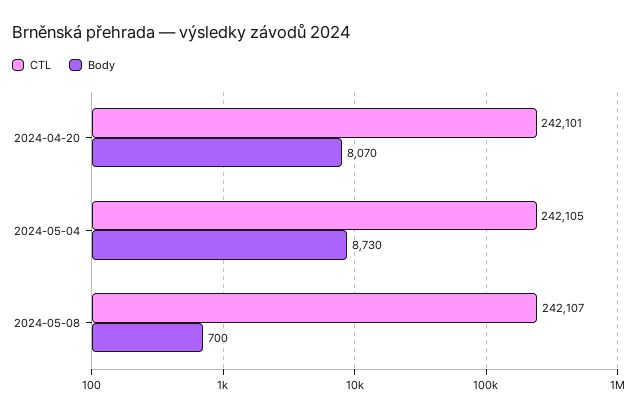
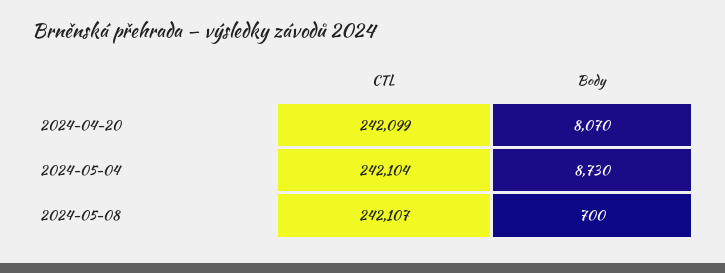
  {
    "CTL": {
-     "2024-04-20": 242101,
+     "2024-04-20": 242099,
-     "2024-05-04": 242105,
+     "2024-05-04": 242104,
      "2024-05-08": 242107
    },
    "Body": {
      "2024-04-20": 8070,
      "2024-05-04": 8730,
      "2024-05-08": 700
    }
  }

